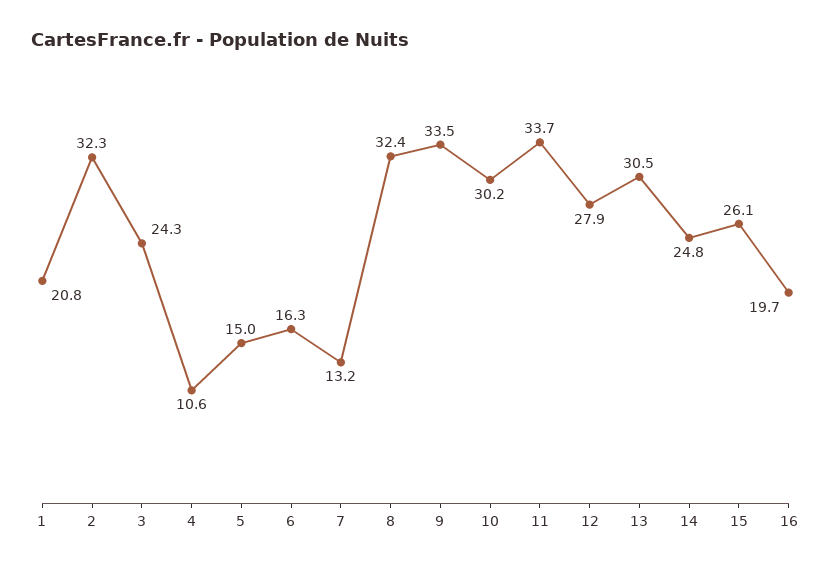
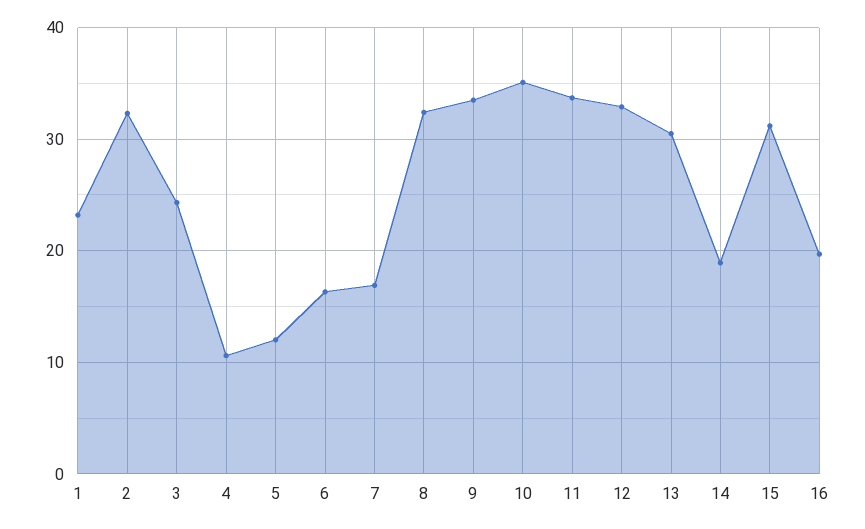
  {
-   "1": 20.8,
+   "1": 23,
    "2": 32.3,
    "3": 24.3,
    "4": 10.6,
-   "5": 15,
+   "5": 12,
    "6": 16.3,
-   "7": 13.2,
+   "7": 17,
    "8": 32.4,
    "9": 33.5,
-   "10": 30.2,
+   "10": 35,
    "11": 33.7,
-   "12": 27.9,
+   "12": 33,
    "13": 30.5,
-   "14": 24.8,
+   "14": 19,
-   "15": 26.1,
+   "15": 31,
    "16": 19.7
  }

